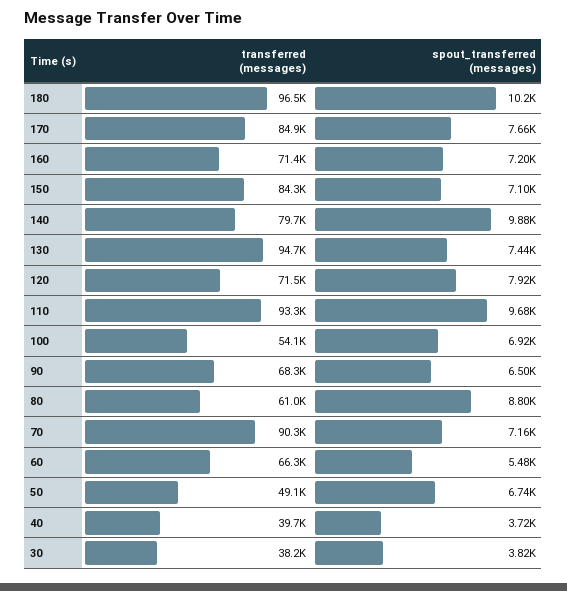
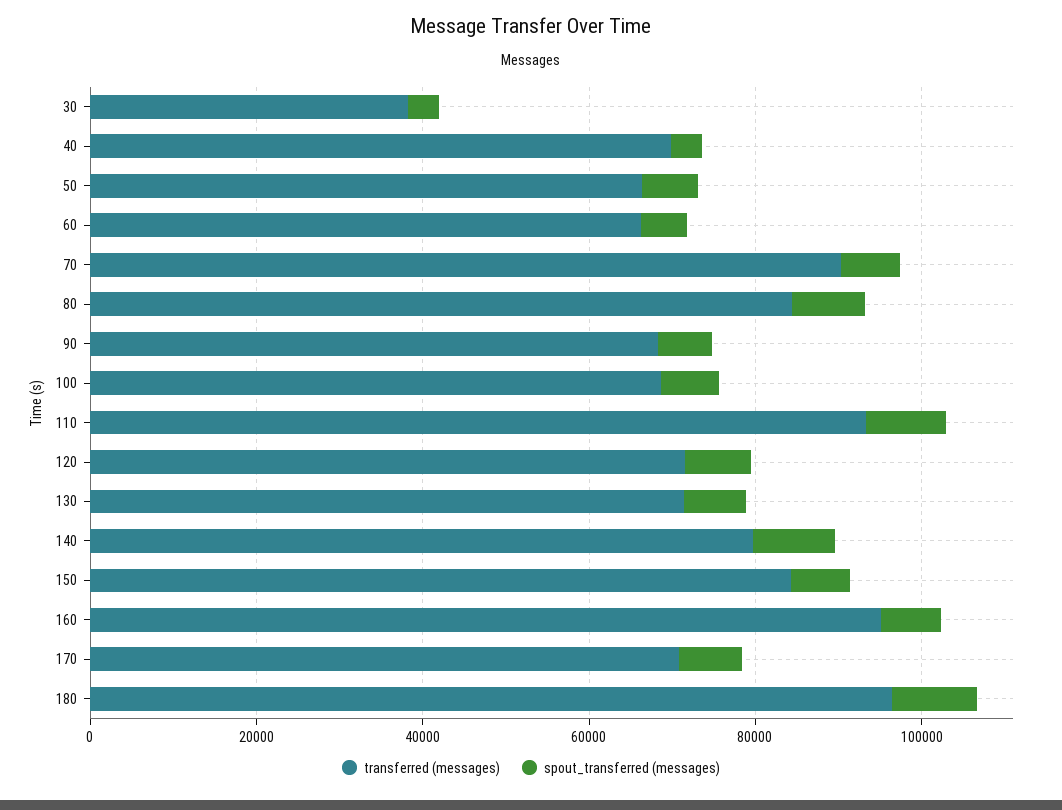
  {
    "transferred (messages)": {
      "180": 96500,
-     "170": 84900,
+     "170": 70000,
-     "160": 71400,
+     "160": 95000,
      "150": 84300,
      "140": 79700,
-     "130": 94700,
+     "130": 70000,
      "120": 71500,
      "110": 93300,
-     "100": 54100,
+     "100": 70000,
      "90": 68300,
-     "80": 61000,
+     "80": 85000,
      "70": 90300,
      "60": 66300,
-     "50": 49100,
+     "50": 65000,
-     "40": 39700,
+     "40": 70000,
      "30": 38200
    },
    "spout_transferred (messages)": {
      "180": 10200,
      "170": 7660,
      "160": 7200,
      "150": 7100,
      "140": 9880,
      "130": 7440,
      "120": 7920,
      "110": 9680,
      "100": 6920,
      "90": 6500,
      "80": 8800,
      "70": 7160,
      "60": 5480,
      "50": 6740,
      "40": 3720,
      "30": 3820
    }
  }

